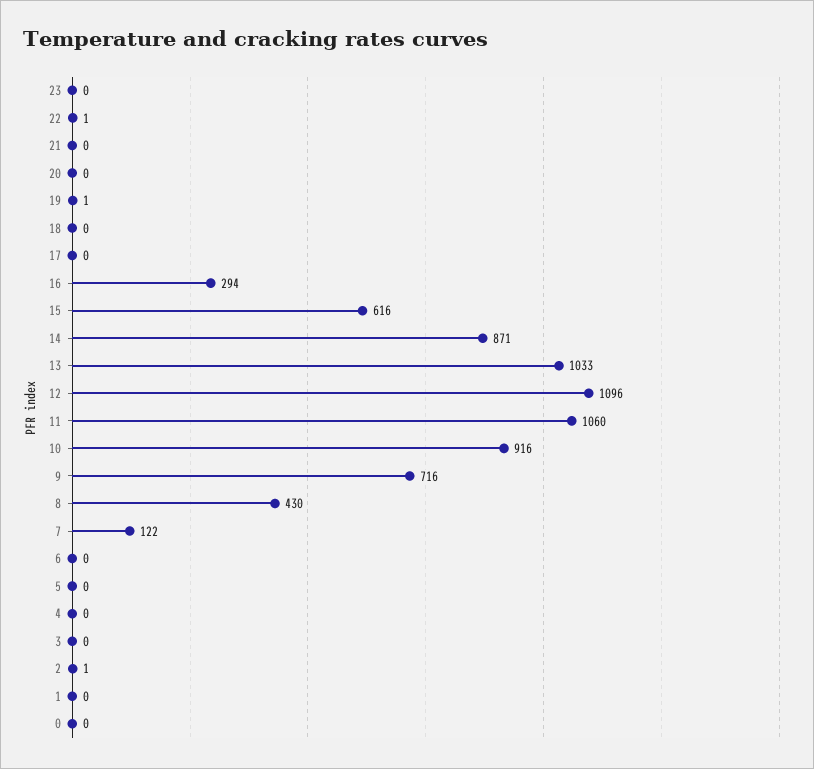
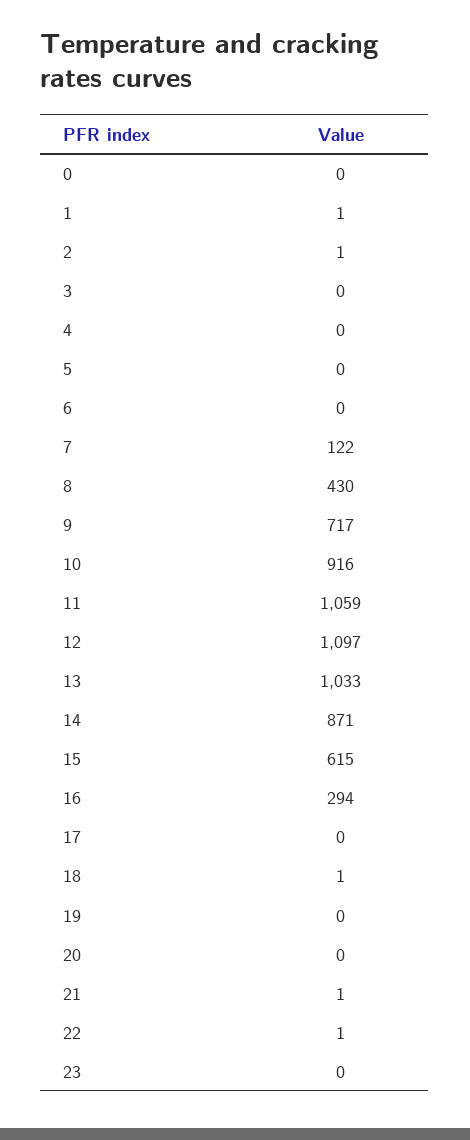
  {
    "23": 0,
    "22": 1,
-   "21": 0,
+   "21": 1,
    "20": 0,
-   "19": 1,
+   "19": 0,
-   "18": 0,
+   "18": 1,
    "17": 0,
    "16": 294,
-   "15": 616,
+   "15": 615,
    "14": 871,
    "13": 1033,
-   "12": 1096,
+   "12": 1097,
-   "11": 1060,
+   "11": 1059,
    "10": 916,
-   "9": 716,
+   "9": 717,
    "8": 430,
    "7": 122,
    "6": 0,
    "5": 0,
    "4": 0,
    "3": 0,
    "2": 1,
-   "1": 0,
+   "1": 1,
    "0": 0
  }

